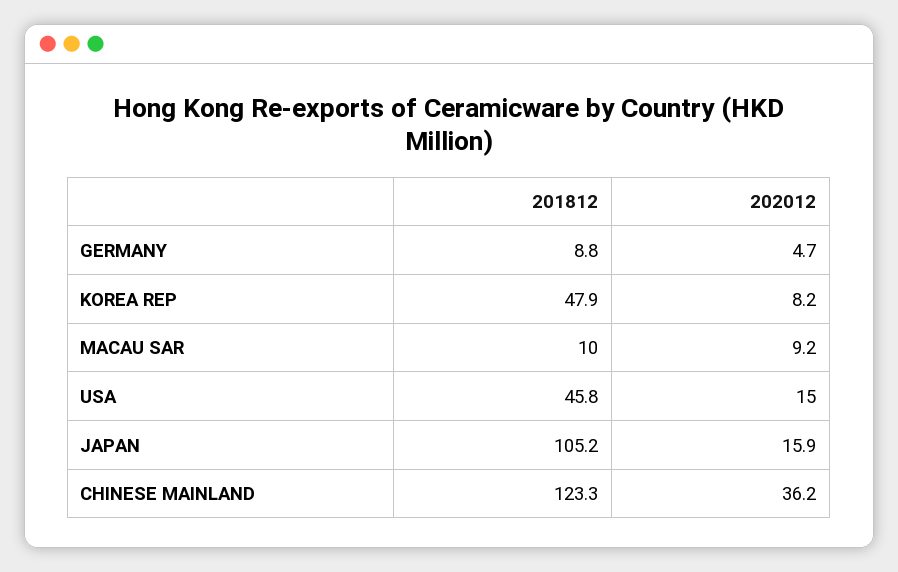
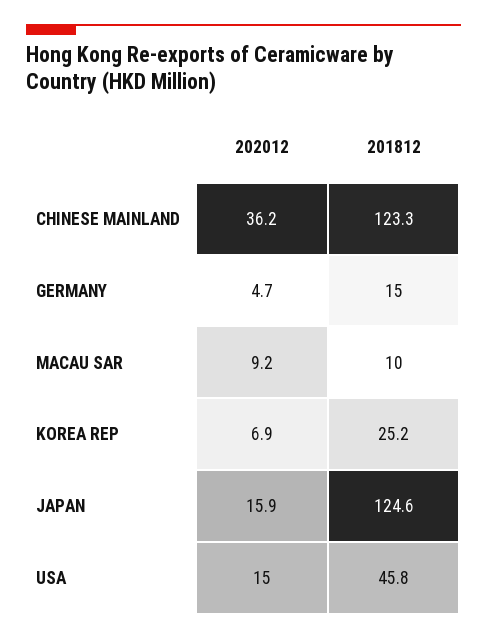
  {
    "201812": {
-     "GERMANY": 8.8,
+     "GERMANY": 15,
-     "KOREA REP": 47.9,
+     "KOREA REP": 25.2,
      "MACAU SAR": 10,
      "USA": 45.8,
-     "JAPAN": 105.2,
+     "JAPAN": 124.6,
      "CHINESE MAINLAND": 123.3
    },
    "202012": {
      "GERMANY": 4.7,
-     "KOREA REP": 8.2,
+     "KOREA REP": 6.9,
      "MACAU SAR": 9.2,
      "USA": 15,
      "JAPAN": 15.9,
      "CHINESE MAINLAND": 36.2
    }
  }

